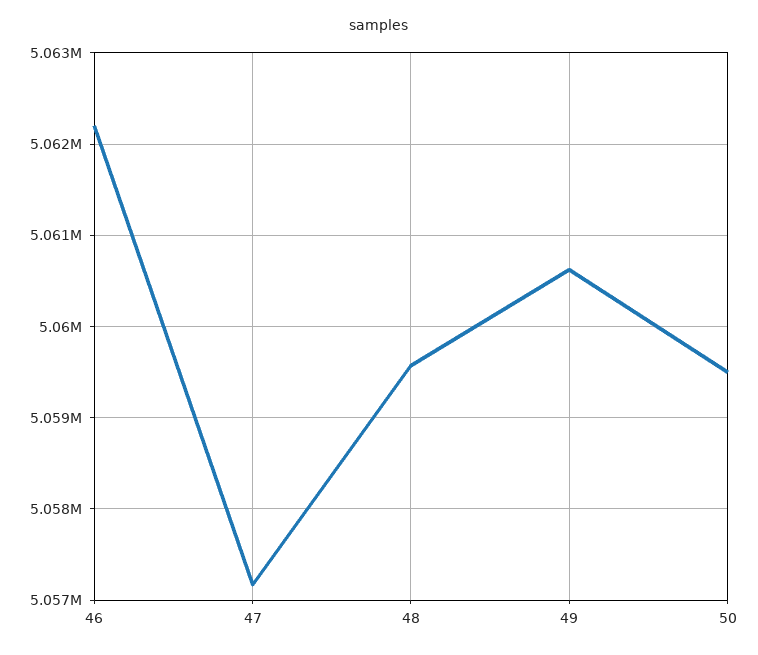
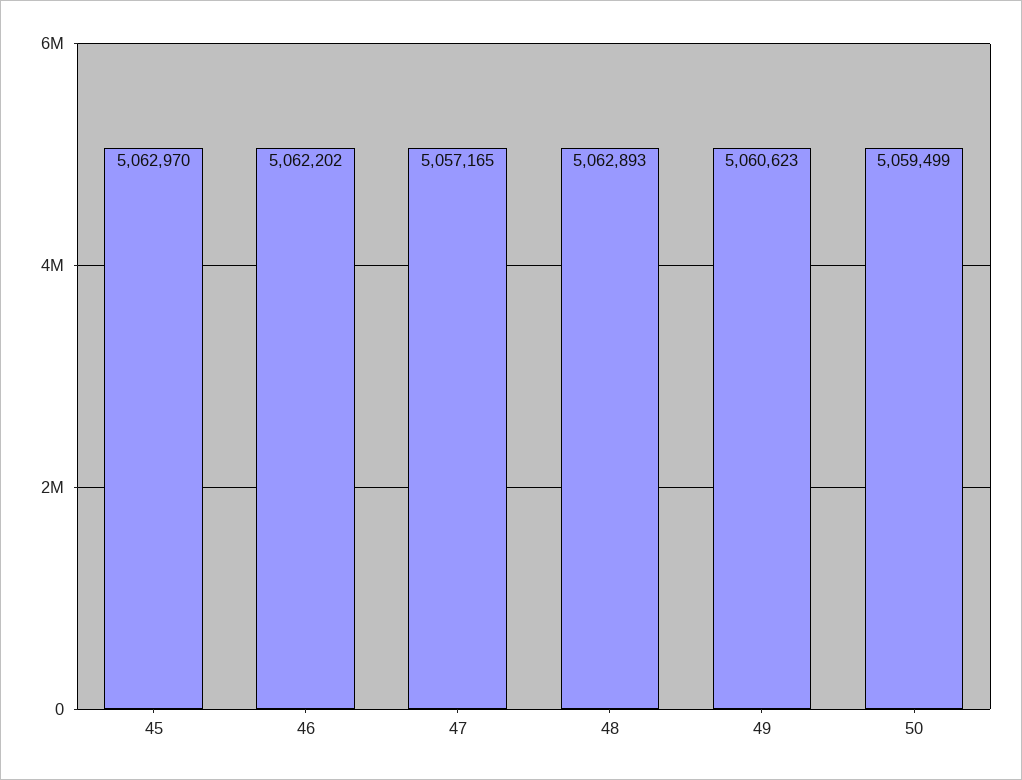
  {
    "46": 5062202,
    "47": 5057165,
-   "48": 5059600,
+   "48": 5062893,
    "49": 5060623,
-   "50": 5059499
+   "50": 5059499,
+   "45": 5062970
  }

